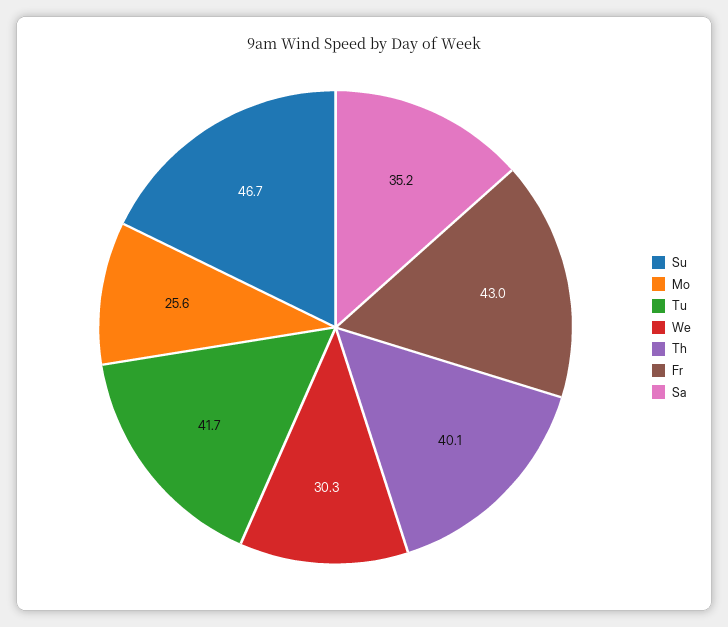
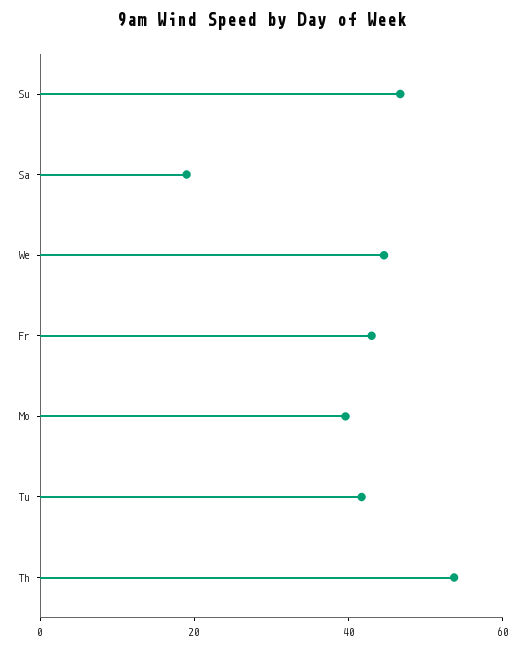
  {
    "Su": 46.7,
-   "Mo": 25.6,
+   "Mo": 40,
    "Tu": 41.7,
-   "We": 30.3,
+   "We": 45,
-   "Th": 40.1,
+   "Th": 55,
    "Fr": 43,
-   "Sa": 35.2
+   "Sa": 20
  }

